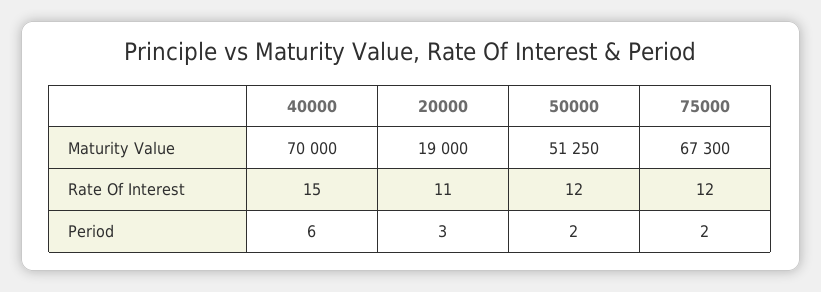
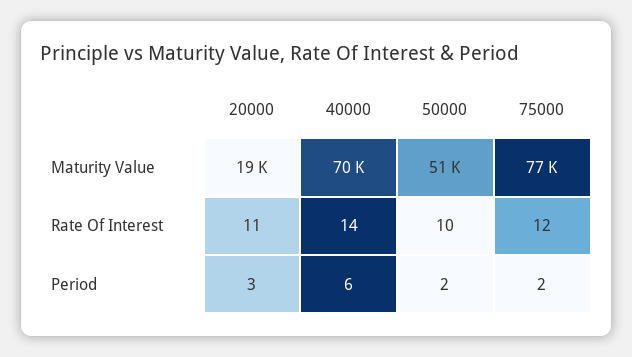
  {
    "40000": {
      "Maturity Value": 70000,
-     "Rate Of Interest": 15,
+     "Rate Of Interest": 14,
      "Period": 6
    },
    "20000": {
      "Maturity Value": 19000,
      "Rate Of Interest": 11,
      "Period": 3
    },
    "50000": {
      "Maturity Value": 51250,
-     "Rate Of Interest": 12,
+     "Rate Of Interest": 10,
      "Period": 2
    },
    "75000": {
-     "Maturity Value": 67300,
+     "Maturity Value": 77000,
      "Rate Of Interest": 12,
      "Period": 2
    }
  }

